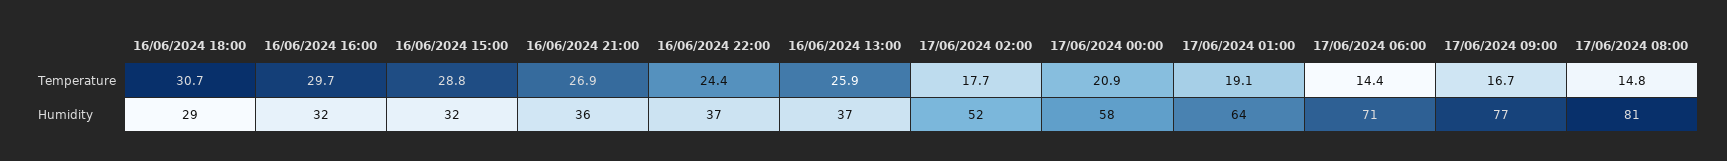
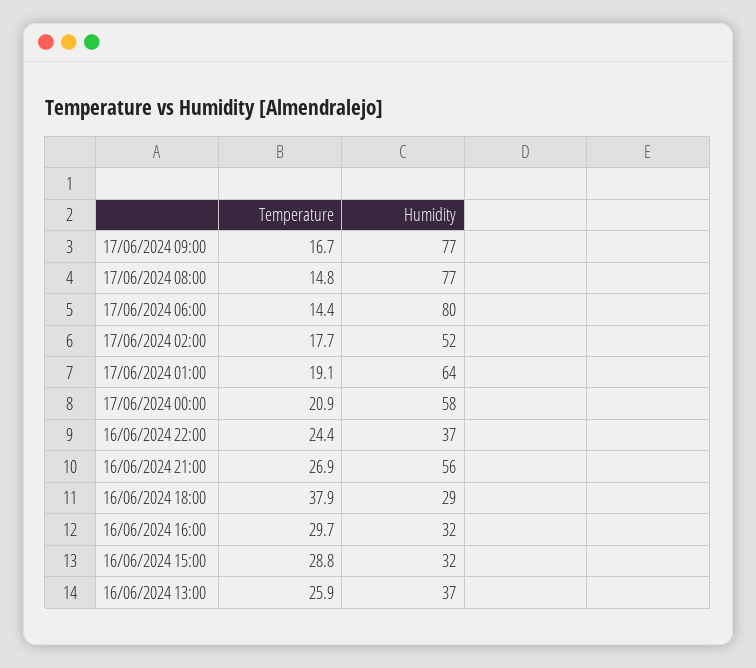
  {
    "16/06/2024 18:00": {
-     "Temperature": 30.7,
+     "Temperature": 37.9,
      "Humidity": 29
    },
    "16/06/2024 16:00": {
      "Temperature": 29.7,
      "Humidity": 32
    },
    "16/06/2024 15:00": {
      "Temperature": 28.8,
      "Humidity": 32
    },
    "16/06/2024 21:00": {
      "Temperature": 26.9,
-     "Humidity": 36
+     "Humidity": 56
    },
    "16/06/2024 22:00": {
      "Temperature": 24.4,
      "Humidity": 37
    },
    "16/06/2024 13:00": {
      "Temperature": 25.9,
      "Humidity": 37
    },
    "17/06/2024 02:00": {
      "Temperature": 17.7,
      "Humidity": 52
    },
    "17/06/2024 00:00": {
      "Temperature": 20.9,
      "Humidity": 58
    },
    "17/06/2024 01:00": {
      "Temperature": 19.1,
      "Humidity": 64
    },
    "17/06/2024 06:00": {
      "Temperature": 14.4,
-     "Humidity": 71
+     "Humidity": 80
    },
    "17/06/2024 09:00": {
      "Temperature": 16.7,
      "Humidity": 77
    },
    "17/06/2024 08:00": {
      "Temperature": 14.8,
-     "Humidity": 81
+     "Humidity": 77
    }
  }

